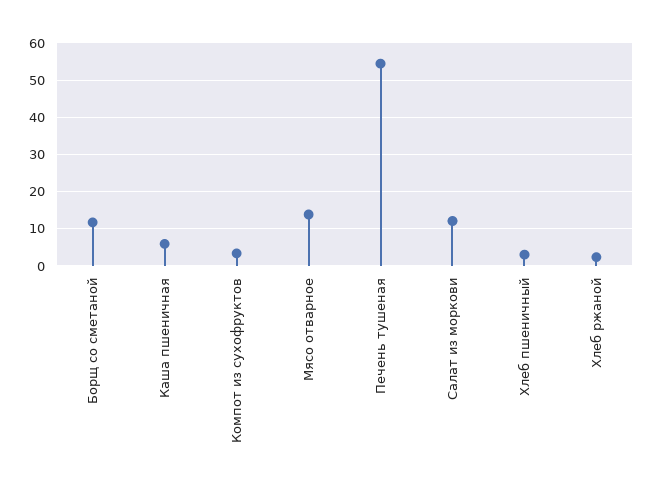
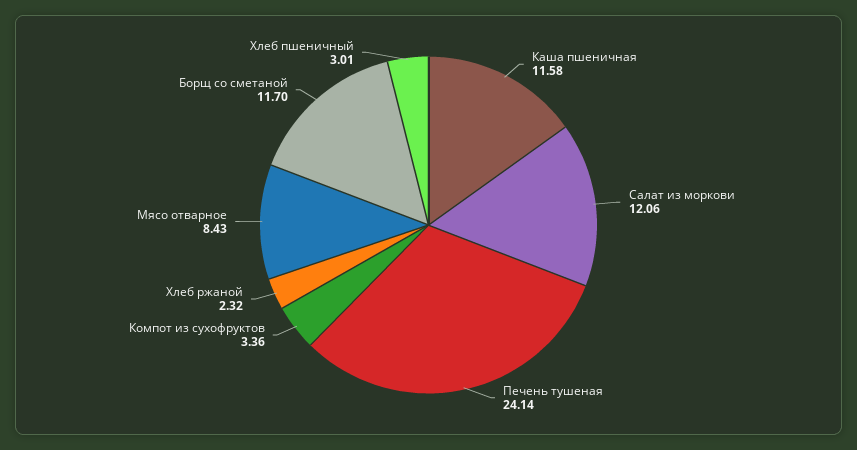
  {
    "Борщ со сметаной": 11.7,
-   "Каша пшеничная": 6,
+   "Каша пшеничная": 11.58,
    "Компот из сухофруктов": 3.36,
-   "Мясо отварное": 14,
+   "Мясо отварное": 8.43,
-   "Печень тушеная": 54,
+   "Печень тушеная": 24.14,
    "Салат из моркови": 12.06,
    "Хлеб пшеничный": 3.01,
    "Хлеб ржаной": 2.32
  }

